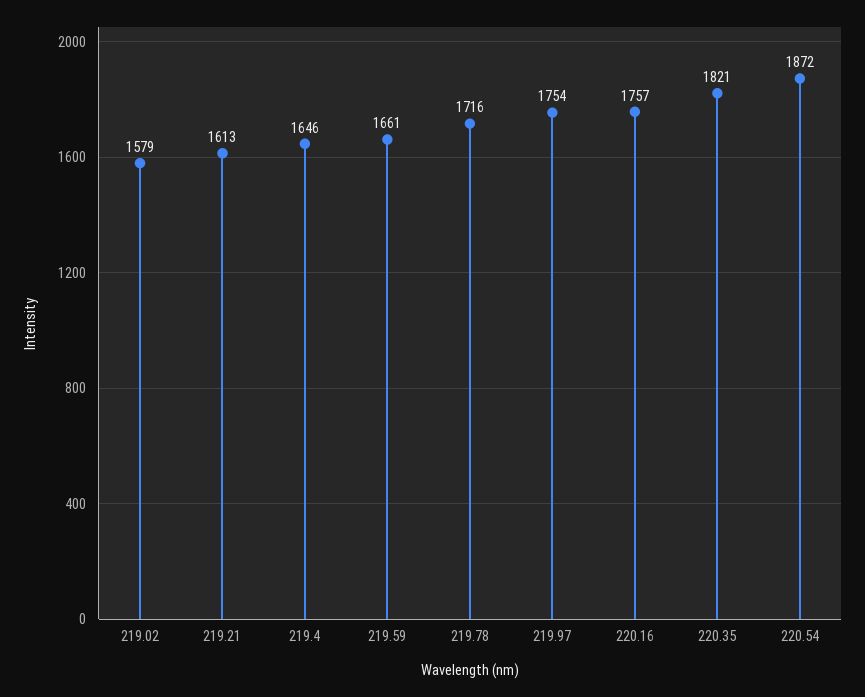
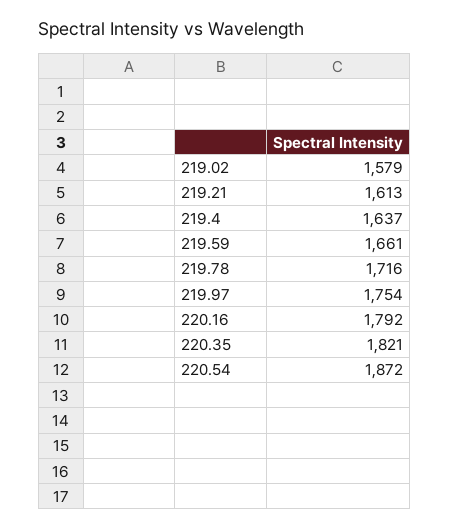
  {
    "219.02": 1579,
    "219.21": 1613,
-   "219.4": 1646,
+   "219.4": 1637,
    "219.59": 1661,
    "219.78": 1716,
    "219.97": 1754,
-   "220.16": 1757,
+   "220.16": 1792,
    "220.35": 1821,
    "220.54": 1872
  }

